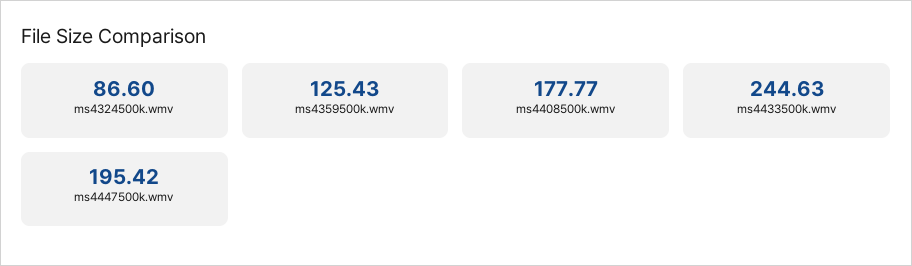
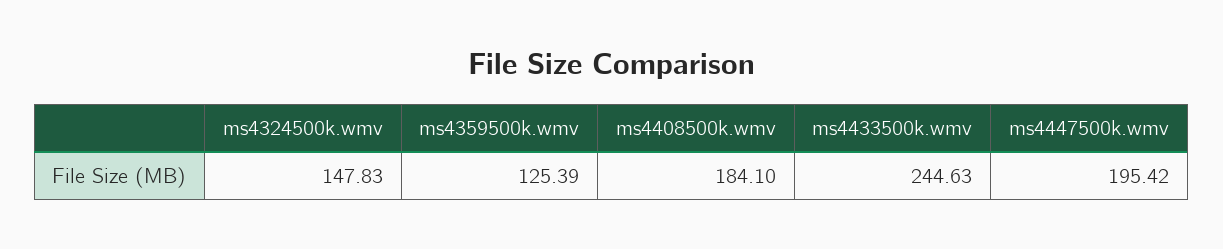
  {
-   "ms4324500k.wmv": 86.6,
+   "ms4324500k.wmv": 147.83,
-   "ms4359500k.wmv": 125.43,
+   "ms4359500k.wmv": 125.39,
-   "ms4408500k.wmv": 177.77,
+   "ms4408500k.wmv": 184.1,
    "ms4433500k.wmv": 244.63,
    "ms4447500k.wmv": 195.42
  }

